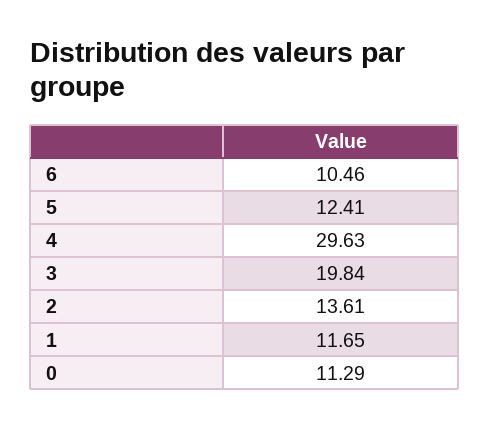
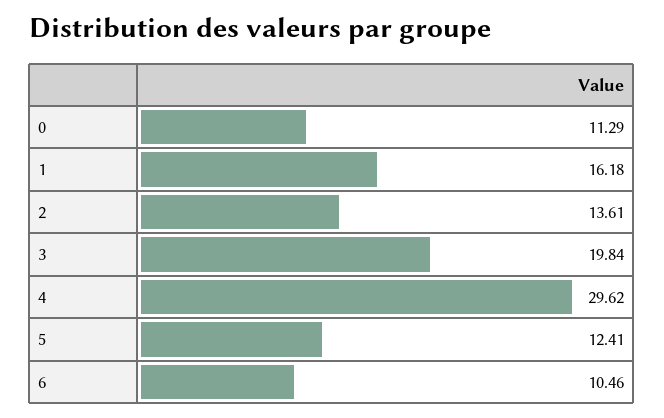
  {
    "6": 10.46,
    "5": 12.41,
-   "4": 29.63,
+   "4": 29.62,
    "3": 19.84,
    "2": 13.61,
-   "1": 11.65,
+   "1": 16.18,
    "0": 11.29
  }

